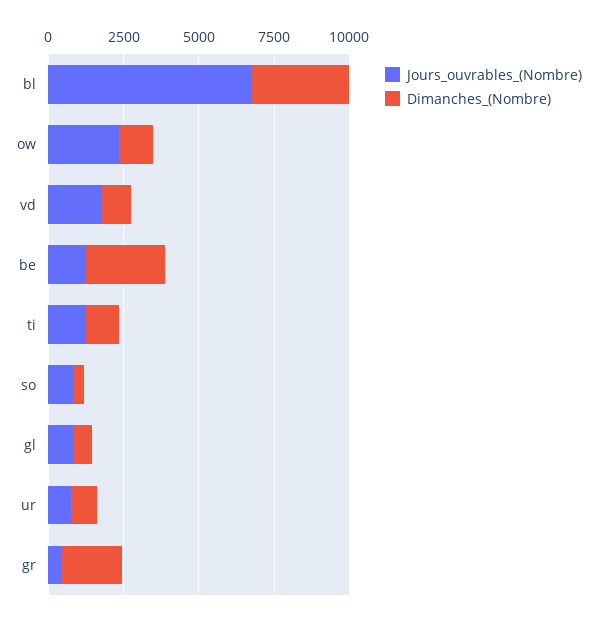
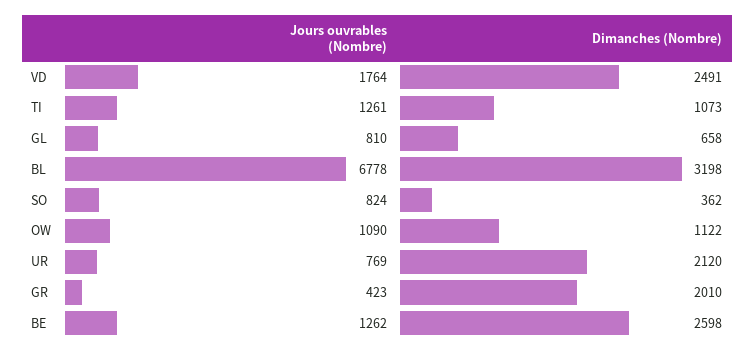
  {
    "Jours_ouvrables_(Nombre)": {
      "bl": 6778,
-     "ow": 2500,
+     "ow": 1090,
      "vd": 1764,
      "be": 1262,
      "ti": 1261,
      "so": 824,
      "gl": 810,
      "ur": 769,
      "gr": 423
    },
    "Dimanches_(Nombre)": {
      "bl": 3198,
      "ow": 1122,
-     "vd": 1000,
+     "vd": 2491,
      "be": 2598,
      "ti": 1073,
      "so": 362,
      "gl": 658,
-     "ur": 1000,
+     "ur": 2120,
      "gr": 2010
    }
  }

